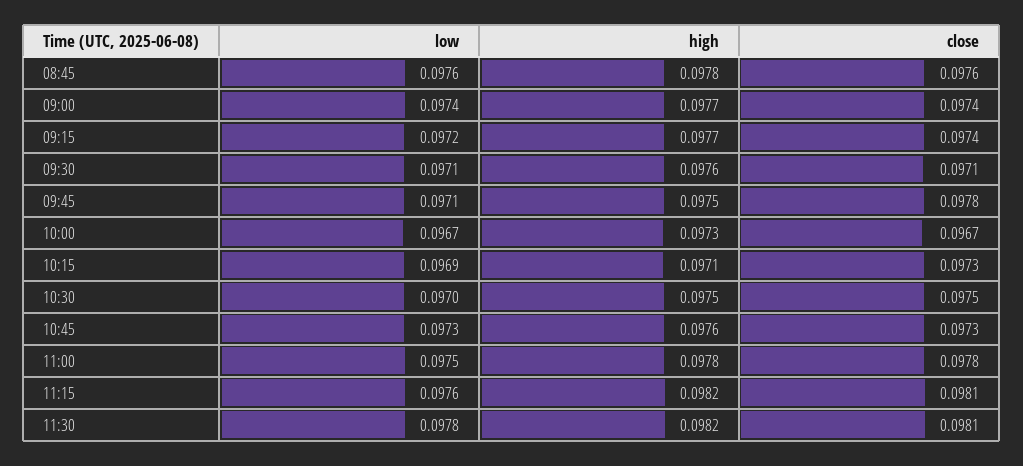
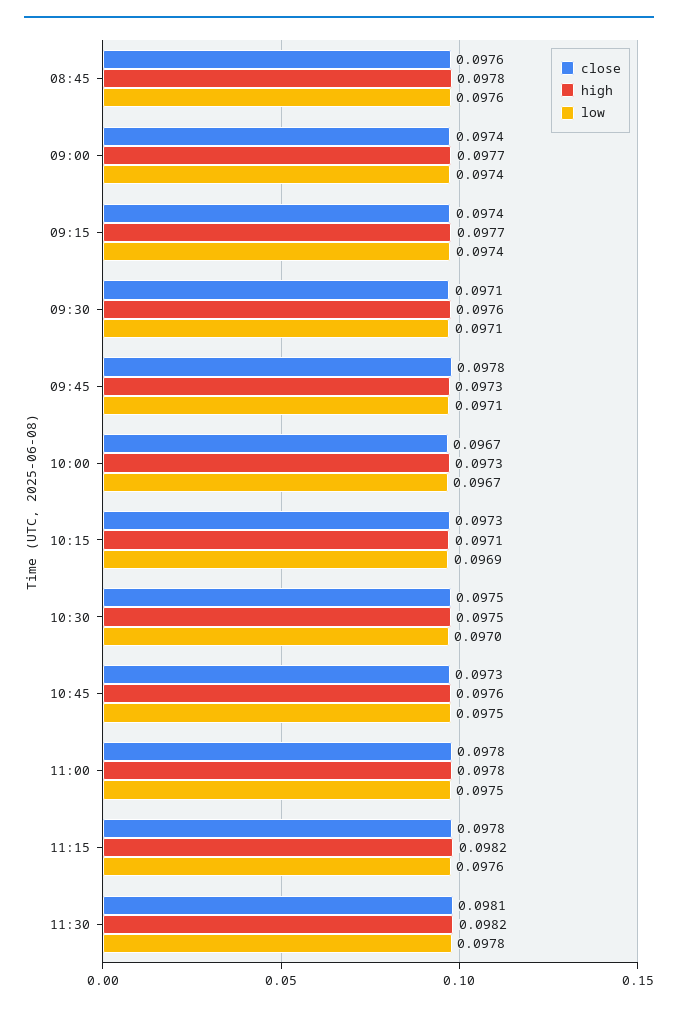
  {
    "low": {
      "08:45": 0.0976,
      "09:00": 0.0974,
-     "09:15": 0.0972,
+     "09:15": 0.0974,
      "09:30": 0.0971,
      "09:45": 0.0971,
      "10:00": 0.0967,
      "10:15": 0.0969,
      "10:30": 0.097,
-     "10:45": 0.0973,
+     "10:45": 0.0975,
      "11:00": 0.0975,
      "11:15": 0.0976,
      "11:30": 0.0978
    },
    "high": {
      "08:45": 0.0978,
      "09:00": 0.0977,
      "09:15": 0.0977,
      "09:30": 0.0976,
-     "09:45": 0.0975,
+     "09:45": 0.0973,
      "10:00": 0.0973,
      "10:15": 0.0971,
      "10:30": 0.0975,
      "10:45": 0.0976,
      "11:00": 0.0978,
      "11:15": 0.0982,
      "11:30": 0.0982
    },
    "close": {
      "08:45": 0.0976,
      "09:00": 0.0974,
      "09:15": 0.0974,
      "09:30": 0.0971,
      "09:45": 0.0978,
      "10:00": 0.0967,
      "10:15": 0.0973,
      "10:30": 0.0975,
      "10:45": 0.0973,
      "11:00": 0.0978,
-     "11:15": 0.0981,
+     "11:15": 0.0978,
      "11:30": 0.0981
    }
  }

